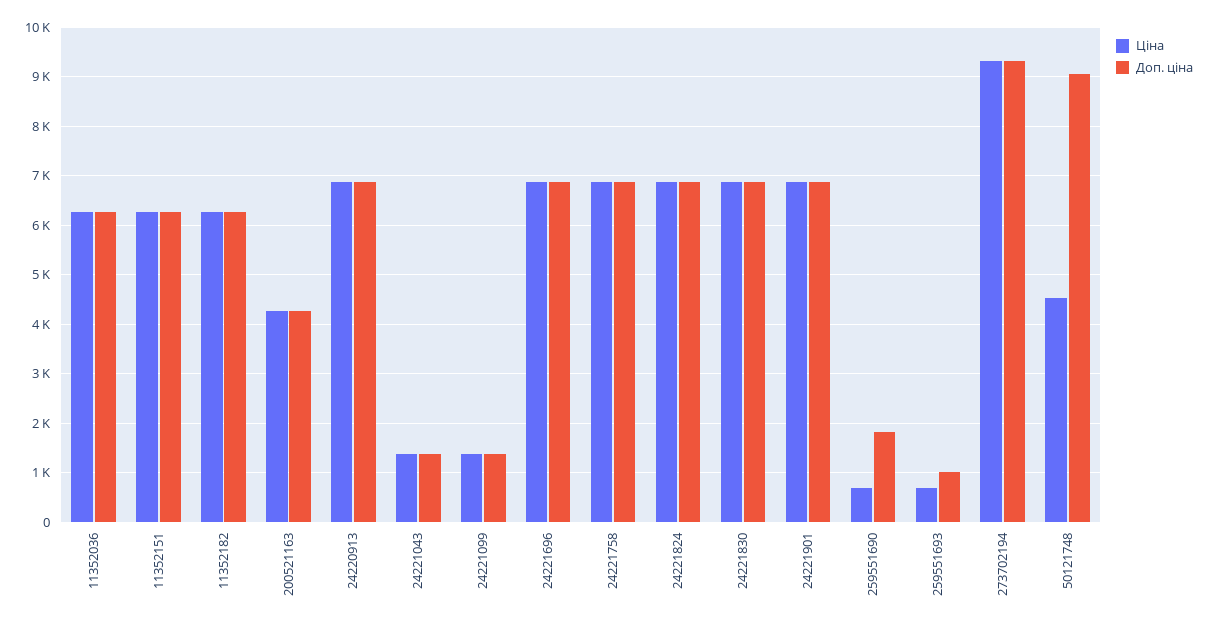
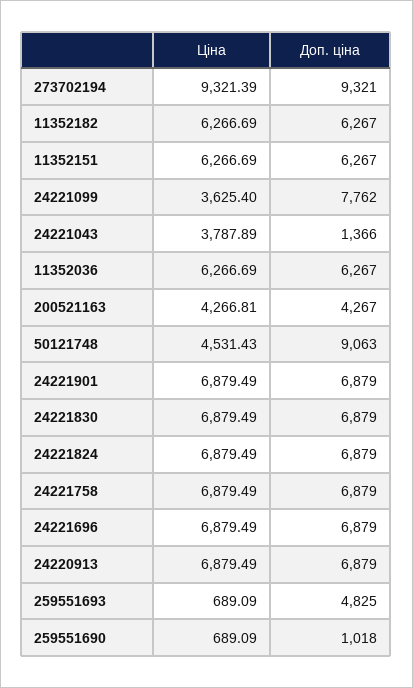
  {
    "Ціна": {
      "11352036": 6266.69,
      "11352151": 6266.69,
      "11352182": 6266.69,
      "200521163": 4266.81,
      "24220913": 6879.49,
-     "24221043": 1400,
+     "24221043": 3787.89,
-     "24221099": 1400,
+     "24221099": 3625.4,
      "24221696": 6879.49,
      "24221758": 6879.49,
      "24221824": 6879.49,
      "24221830": 6879.49,
      "24221901": 6879.49,
      "259551690": 689.09,
      "259551693": 689.09,
      "273702194": 9321.39,
      "50121748": 4531.43
    },
    "Доп. ціна": {
      "11352036": 6267,
      "11352151": 6267,
      "11352182": 6267,
      "200521163": 4267,
      "24220913": 6879,
      "24221043": 1366,
-     "24221099": 1400,
+     "24221099": 7762,
      "24221696": 6879,
      "24221758": 6879,
      "24221824": 6879,
      "24221830": 6879,
      "24221901": 6879,
-     "259551690": 1800,
+     "259551690": 1018,
-     "259551693": 1000,
+     "259551693": 4825,
      "273702194": 9321,
      "50121748": 9063
    }
  }

